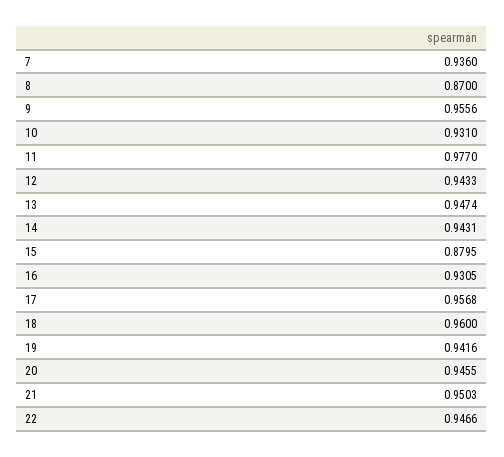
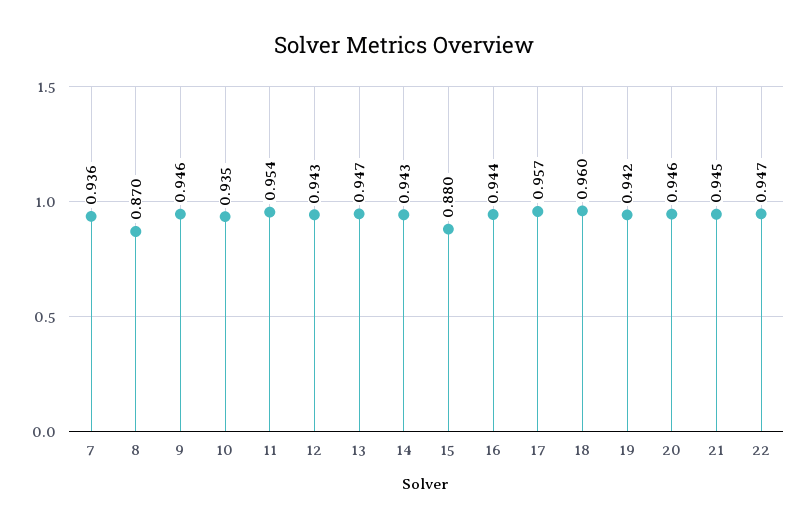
  {
    "7": 0.936,
    "8": 0.87,
-   "9": 0.9556,
+   "9": 0.946,
-   "10": 0.931,
+   "10": 0.935,
-   "11": 0.977,
+   "11": 0.954,
    "12": 0.9433,
    "13": 0.9474,
    "14": 0.9431,
    "15": 0.8795,
-   "16": 0.9305,
+   "16": 0.944,
    "17": 0.9568,
    "18": 0.96,
    "19": 0.9416,
    "20": 0.9455,
-   "21": 0.9503,
+   "21": 0.945,
    "22": 0.9466
  }

